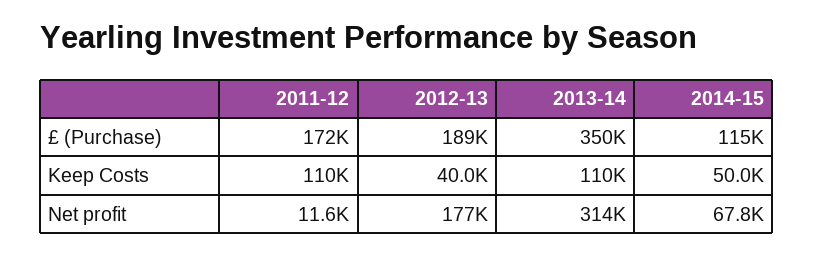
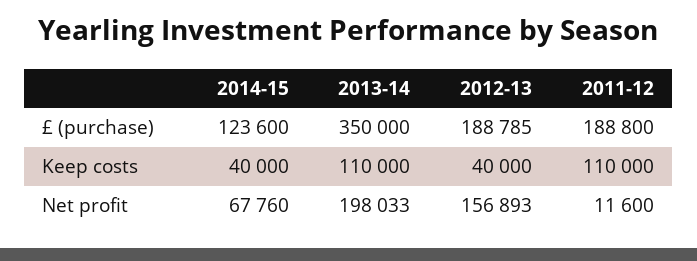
  {
    "2011-12": {
-     "£ (Purchase)": 172000,
+     "£ (Purchase)": 188800,
      "Keep Costs": 110000,
      "Net profit": 11600
    },
    "2012-13": {
      "£ (Purchase)": 188785,
      "Keep Costs": 40000,
-     "Net profit": 177000
+     "Net profit": 156893
    },
    "2013-14": {
      "£ (Purchase)": 350000,
      "Keep Costs": 110000,
-     "Net profit": 314000
+     "Net profit": 198033
    },
    "2014-15": {
-     "£ (Purchase)": 115000,
+     "£ (Purchase)": 123600,
-     "Keep Costs": 50000,
+     "Keep Costs": 40000,
      "Net profit": 67760
    }
  }

